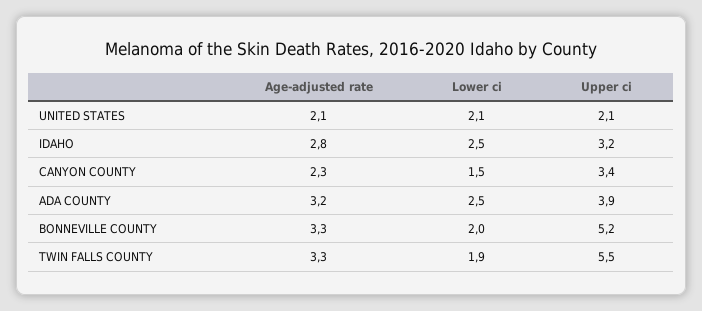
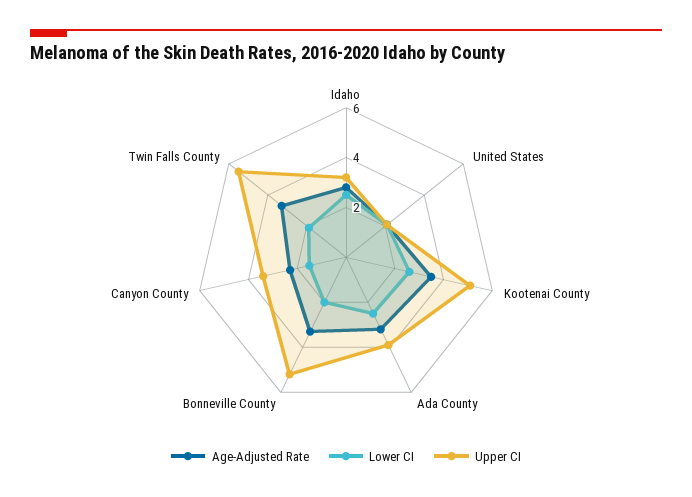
  {
    "Age-adjusted rate": {
      "UNITED STATES": 2.1,
      "IDAHO": 2.8,
      "CANYON COUNTY": 2.3,
      "ADA COUNTY": 3.2,
      "BONNEVILLE COUNTY": 3.3,
-     "TWIN FALLS COUNTY": 3.3
+     "TWIN FALLS COUNTY": 3.3,
+     "Kootenai County": 3.5
    },
    "Lower ci": {
      "UNITED STATES": 2.1,
      "IDAHO": 2.5,
      "CANYON COUNTY": 1.5,
      "ADA COUNTY": 2.5,
      "BONNEVILLE COUNTY": 2,
-     "TWIN FALLS COUNTY": 1.9
+     "TWIN FALLS COUNTY": 1.9,
+     "Kootenai County": 2.5
    },
    "Upper ci": {
      "UNITED STATES": 2.1,
      "IDAHO": 3.2,
      "CANYON COUNTY": 3.4,
      "ADA COUNTY": 3.9,
      "BONNEVILLE COUNTY": 5.2,
-     "TWIN FALLS COUNTY": 5.5
+     "TWIN FALLS COUNTY": 5.5,
+     "Kootenai County": 5
    }
  }

